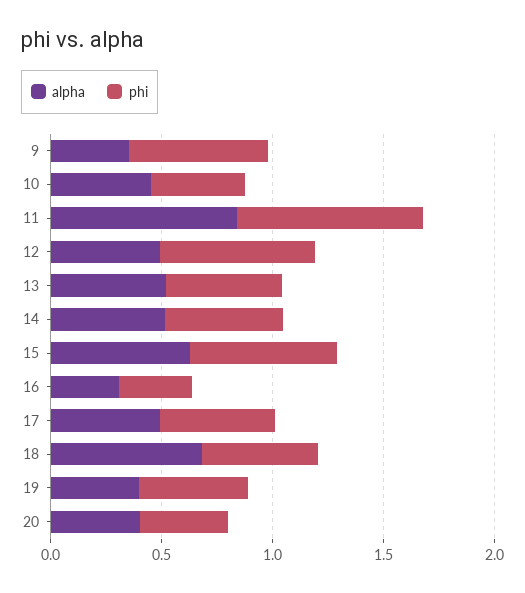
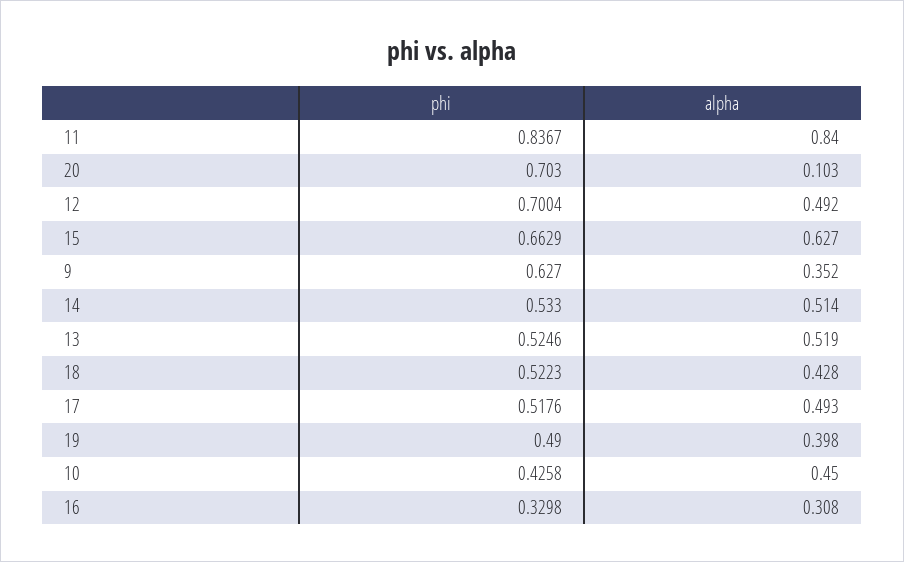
  {
    "alpha": {
      "9": 0.352,
      "10": 0.45,
      "11": 0.84,
      "12": 0.492,
      "13": 0.519,
      "14": 0.514,
      "15": 0.627,
      "16": 0.308,
      "17": 0.493,
-     "18": 0.7,
+     "18": 0.428,
      "19": 0.398,
-     "20": 0.4
+     "20": 0.103
    },
    "phi": {
      "9": 0.627,
      "10": 0.4258,
      "11": 0.8367,
      "12": 0.7004,
      "13": 0.5246,
      "14": 0.533,
      "15": 0.6629,
      "16": 0.3298,
      "17": 0.5176,
      "18": 0.5223,
      "19": 0.49,
-     "20": 0.4
+     "20": 0.703
    }
  }

